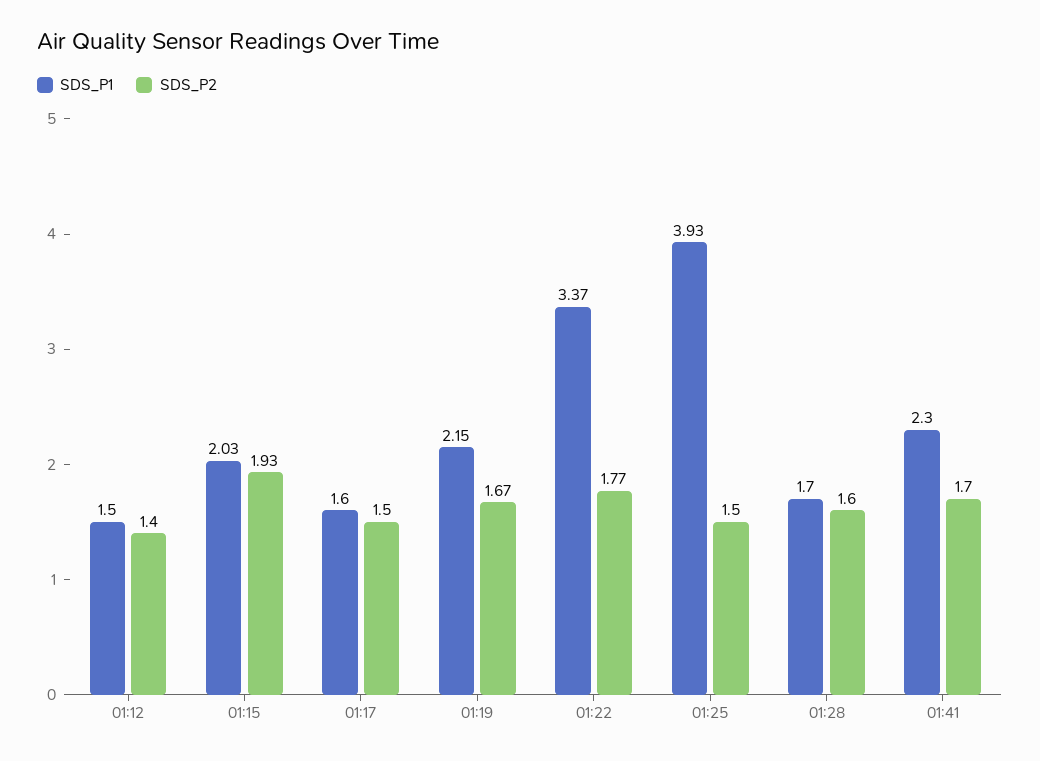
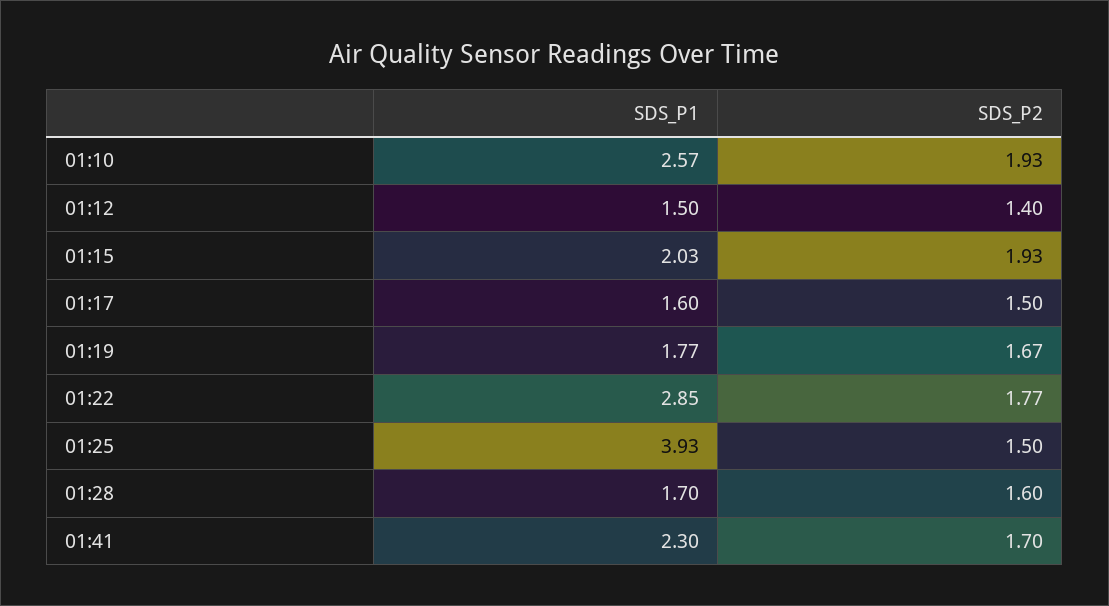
  {
    "SDS_P1": {
      "01:12": 1.5,
      "01:15": 2.03,
      "01:17": 1.6,
-     "01:19": 2.15,
+     "01:19": 1.77,
-     "01:22": 3.37,
+     "01:22": 2.85,
      "01:25": 3.93,
      "01:28": 1.7,
-     "01:41": 2.3
+     "01:41": 2.3,
+     "01:10": 2.57
    },
    "SDS_P2": {
      "01:12": 1.4,
      "01:15": 1.93,
      "01:17": 1.5,
      "01:19": 1.67,
      "01:22": 1.77,
      "01:25": 1.5,
      "01:28": 1.6,
-     "01:41": 1.7
+     "01:41": 1.7,
+     "01:10": 1.93
    }
  }

